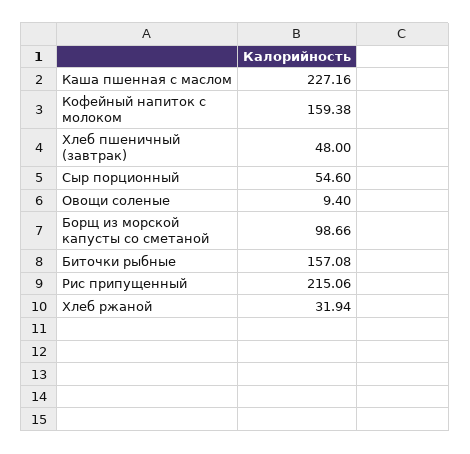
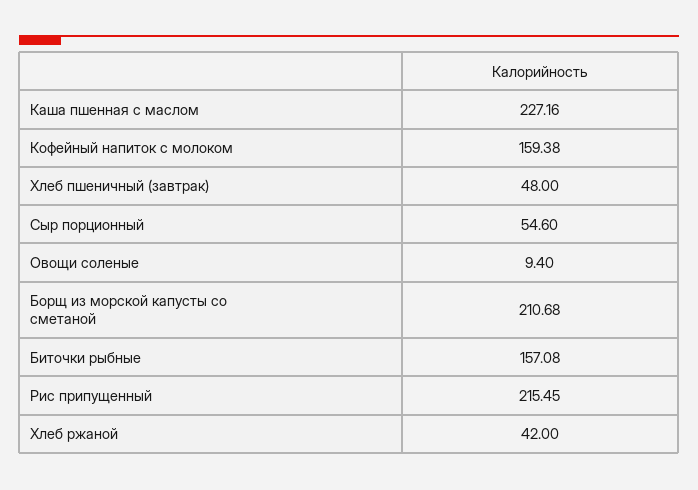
  {
    "Каша пшенная с маслом": 227.16,
    "Кофейный напиток с молоком": 159.38,
    "Хлеб пшеничный (завтрак)": 48,
    "Сыр порционный": 54.6,
    "Овощи соленые": 9.4,
-   "Борщ из морской капусты со сметаной": 98.66,
+   "Борщ из морской капусты со сметаной": 210.68,
    "Биточки рыбные": 157.08,
-   "Рис припущенный": 215.06,
+   "Рис припущенный": 215.45,
-   "Хлеб ржаной": 31.94
+   "Хлеб ржаной": 42
  }

